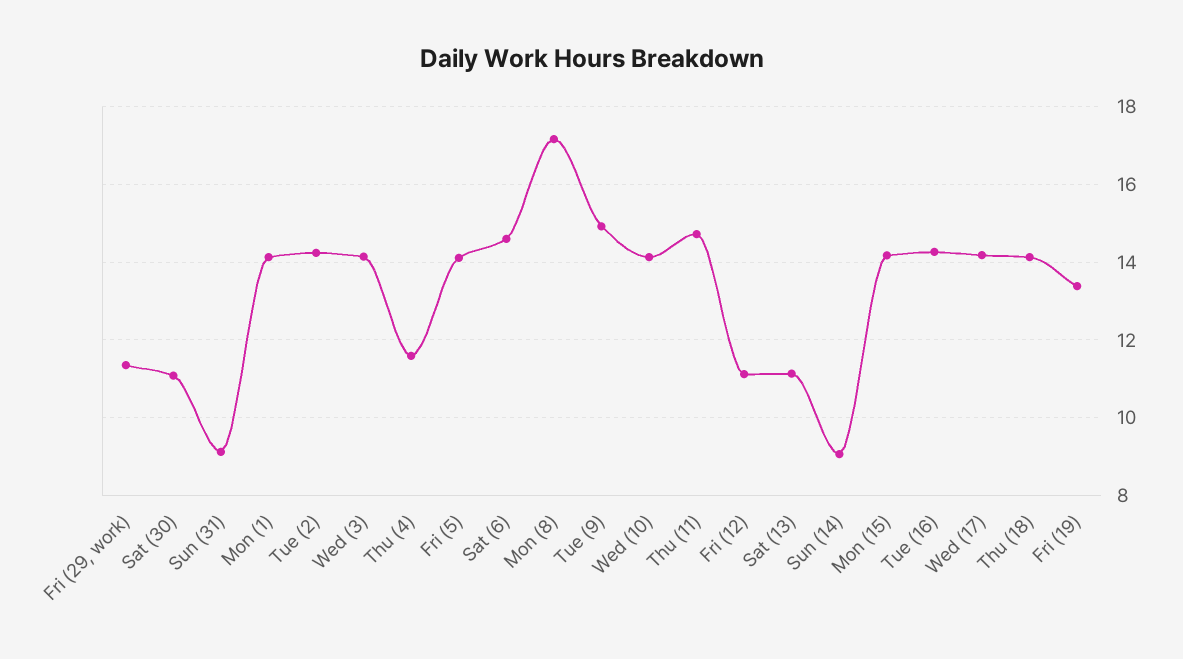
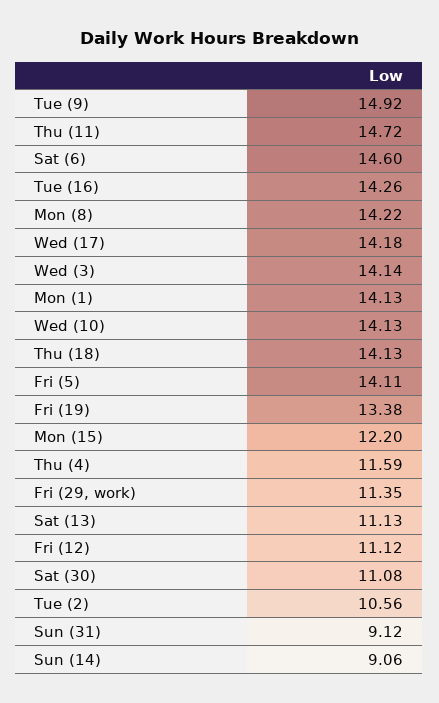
  {
    "Fri (29, work)": 11.35,
    "Sat (30)": 11.08,
    "Sun (31)": 9.12,
    "Mon (1)": 14.13,
-   "Tue (2)": 14.2,
+   "Tue (2)": 10.56,
    "Wed (3)": 14.14,
    "Thu (4)": 11.59,
    "Fri (5)": 14.11,
    "Sat (6)": 14.6,
-   "Mon (8)": 17.2,
+   "Mon (8)": 14.22,
    "Tue (9)": 14.92,
    "Wed (10)": 14.13,
    "Thu (11)": 14.72,
    "Fri (12)": 11.12,
    "Sat (13)": 11.13,
    "Sun (14)": 9.06,
-   "Mon (15)": 14.2,
+   "Mon (15)": 12.2,
    "Tue (16)": 14.26,
    "Wed (17)": 14.18,
    "Thu (18)": 14.13,
    "Fri (19)": 13.38
  }

